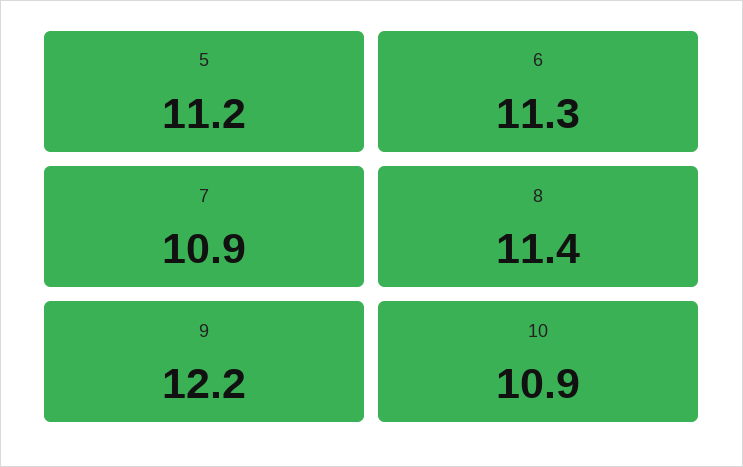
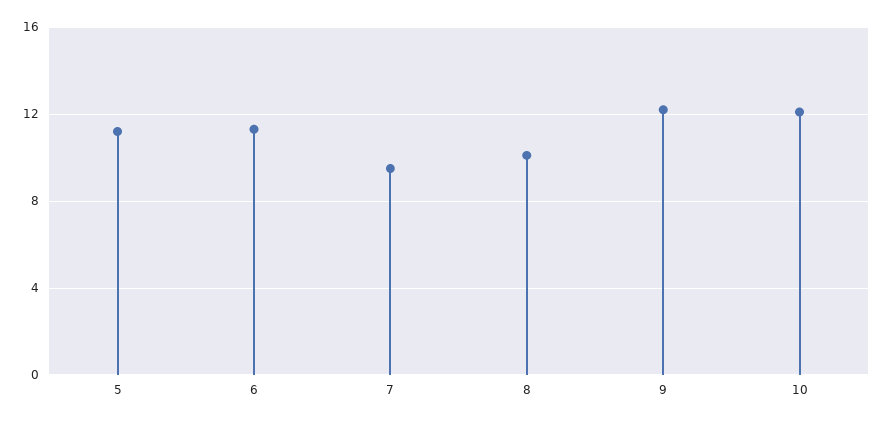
  {
    "5": 11.2,
    "6": 11.3,
-   "7": 10.9,
+   "7": 9.5,
-   "8": 11.4,
+   "8": 10,
    "9": 12.2,
-   "10": 10.9
+   "10": 12
  }

